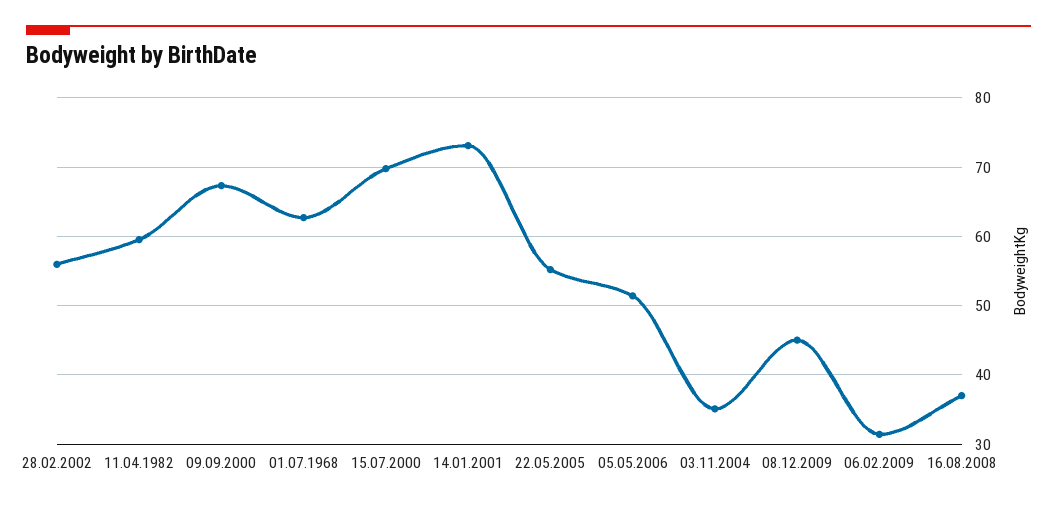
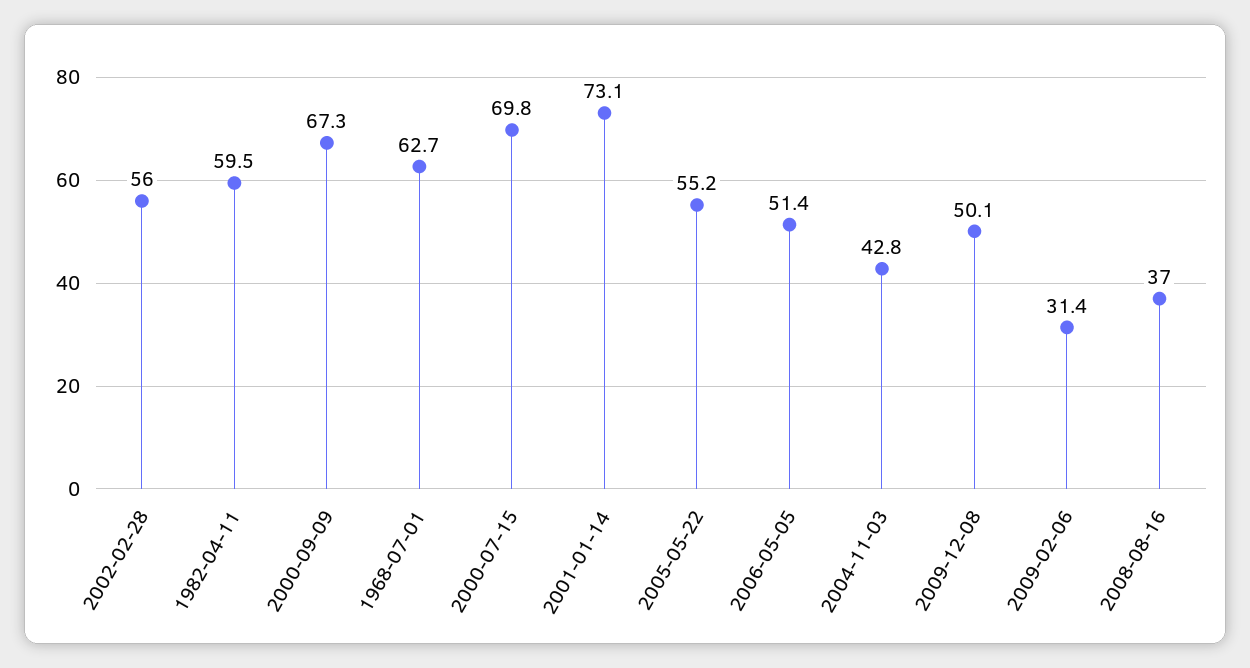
  {
    "28.02.2002": 56,
    "11.04.1982": 59.5,
    "09.09.2000": 67.3,
    "01.07.1968": 62.7,
    "15.07.2000": 69.8,
    "14.01.2001": 73.1,
    "22.05.2005": 55.2,
    "05.05.2006": 51.4,
-   "03.11.2004": 35,
+   "03.11.2004": 42.8,
-   "08.12.2009": 45,
+   "08.12.2009": 50.1,
    "06.02.2009": 31.4,
    "16.08.2008": 37
  }

